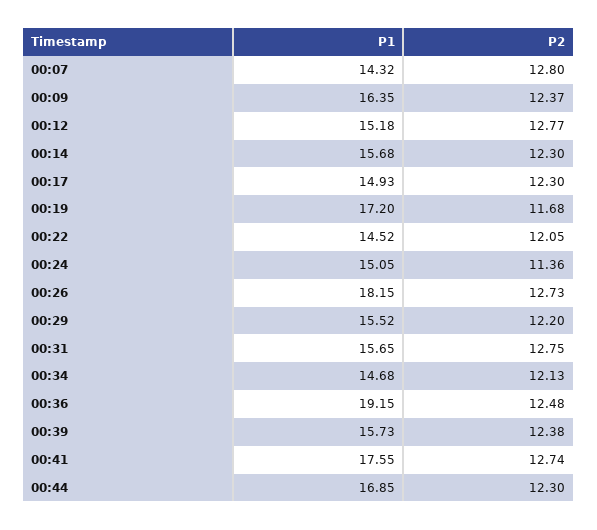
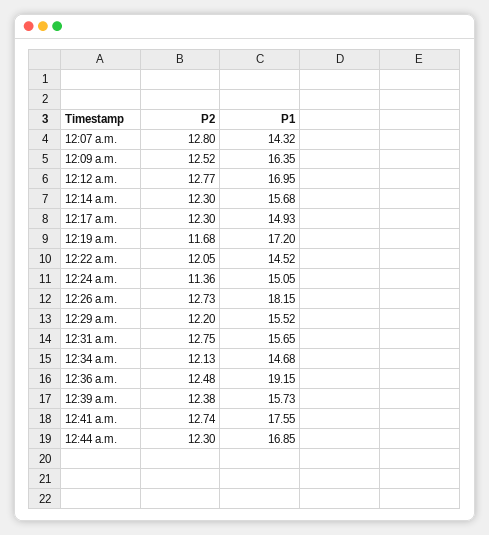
  {
    "P1": {
      "00:07": 14.32,
      "00:09": 16.35,
-     "00:12": 15.18,
+     "00:12": 16.95,
      "00:14": 15.68,
      "00:17": 14.93,
      "00:19": 17.2,
      "00:22": 14.52,
      "00:24": 15.05,
      "00:26": 18.15,
      "00:29": 15.52,
      "00:31": 15.65,
      "00:34": 14.68,
      "00:36": 19.15,
      "00:39": 15.73,
      "00:41": 17.55,
      "00:44": 16.85
    },
    "P2": {
      "00:07": 12.8,
-     "00:09": 12.37,
+     "00:09": 12.52,
      "00:12": 12.77,
      "00:14": 12.3,
      "00:17": 12.3,
      "00:19": 11.68,
      "00:22": 12.05,
      "00:24": 11.36,
      "00:26": 12.73,
      "00:29": 12.2,
      "00:31": 12.75,
      "00:34": 12.13,
      "00:36": 12.48,
      "00:39": 12.38,
      "00:41": 12.74,
      "00:44": 12.3
    }
  }

